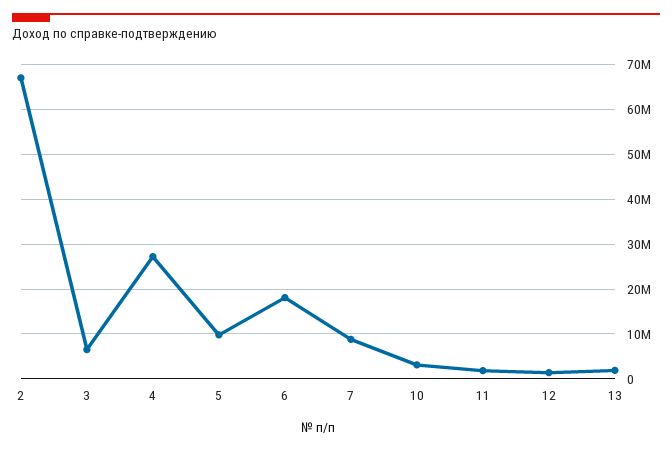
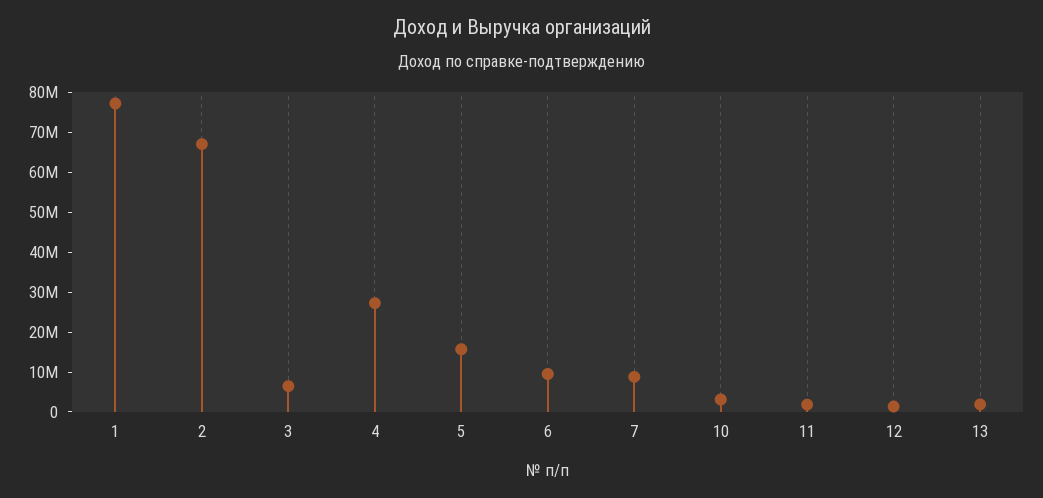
  {
    "2": 68000000,
    "3": 6000000,
    "4": 28000000,
-   "5": 10000000,
+   "5": 15000000,
-   "6": 18000000,
+   "6": 10000000,
    "7": 8000000,
    "10": 4000000,
    "11": 2000000,
    "12": 2000000,
-   "13": 2000000
+   "13": 2000000,
+   "1": 77500000
  }

